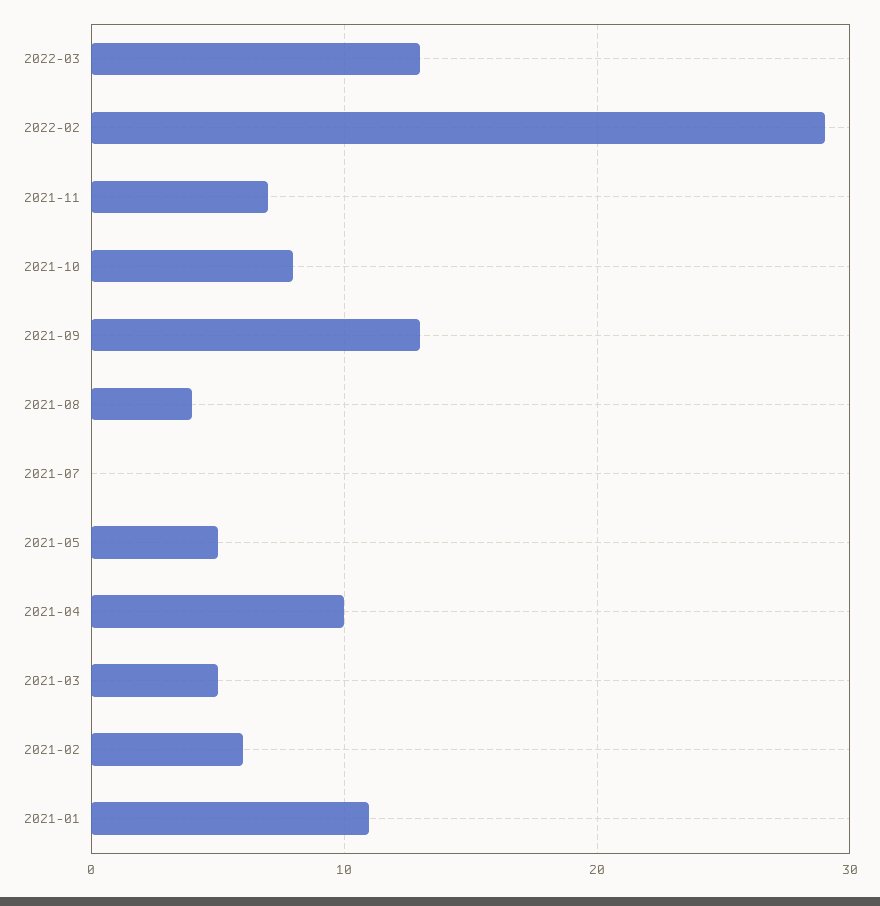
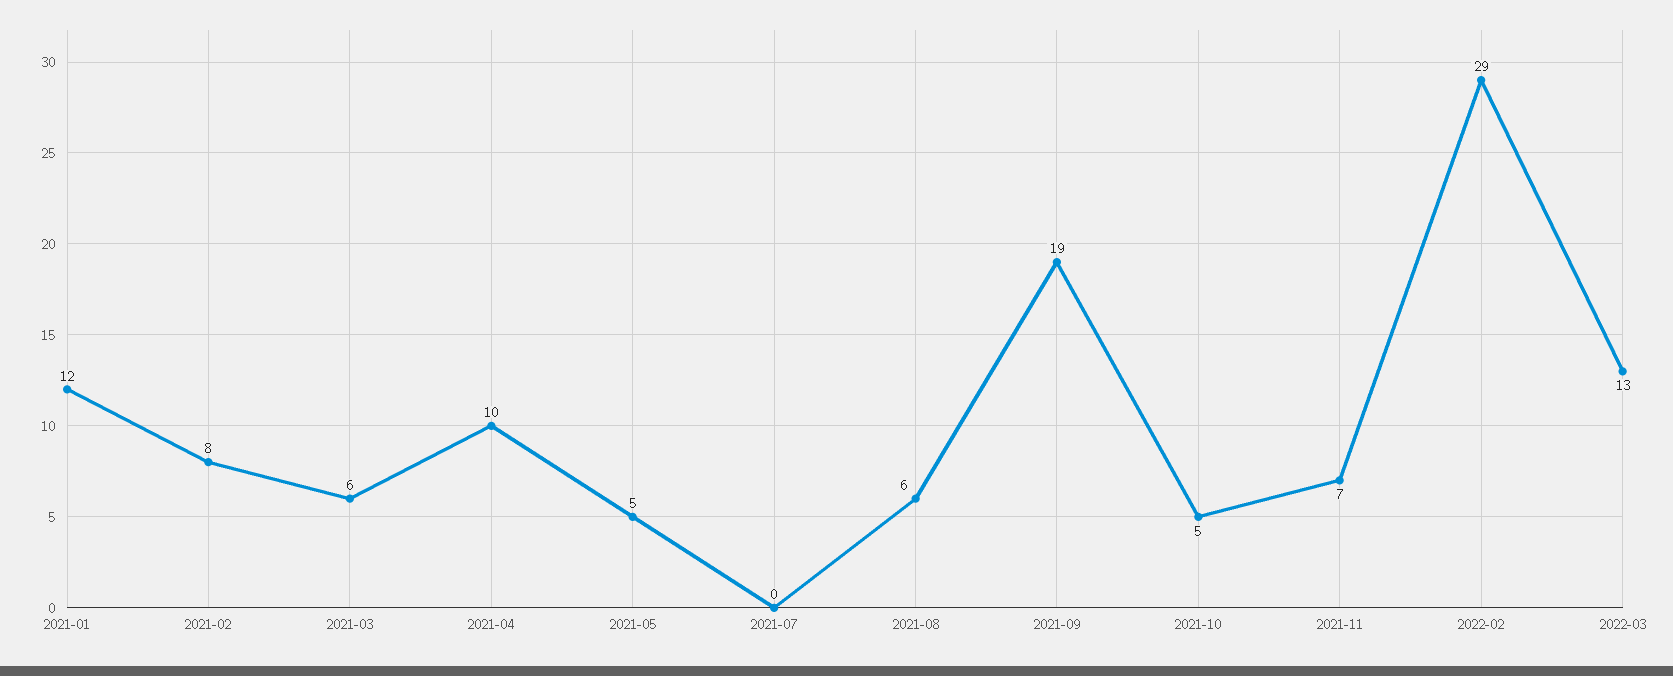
  {
    "2022-03": 13,
    "2022-02": 29,
    "2021-11": 7,
-   "2021-10": 8,
+   "2021-10": 5,
-   "2021-09": 13,
+   "2021-09": 19,
-   "2021-08": 4,
+   "2021-08": 6,
    "2021-07": 0,
    "2021-05": 5,
    "2021-04": 10,
-   "2021-03": 5,
+   "2021-03": 6,
-   "2021-02": 6,
+   "2021-02": 8,
-   "2021-01": 11
+   "2021-01": 12
  }

